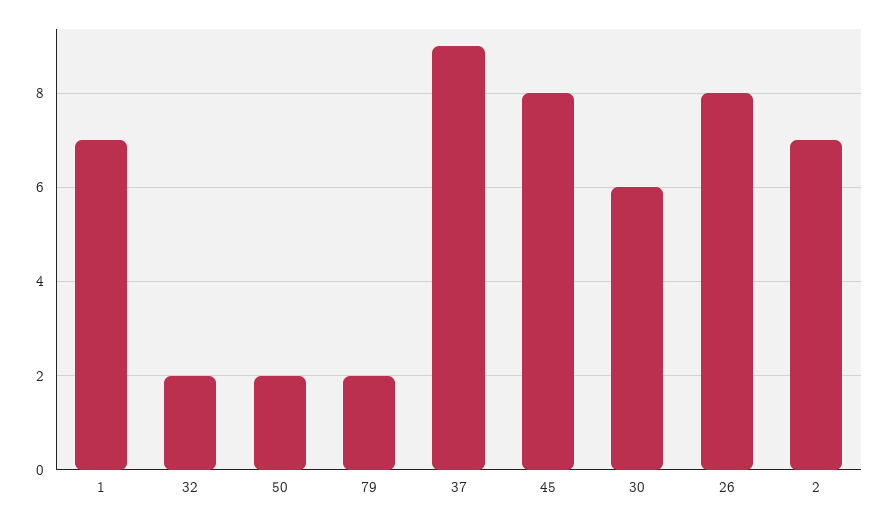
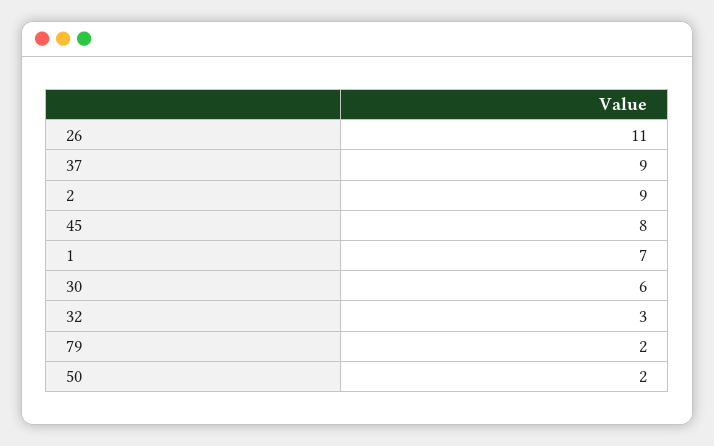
  {
    "1": 7,
-   "32": 2,
+   "32": 3,
    "50": 2,
    "79": 2,
    "37": 9,
    "45": 8,
    "30": 6,
-   "26": 8,
+   "26": 11,
-   "2": 7
+   "2": 9
  }

